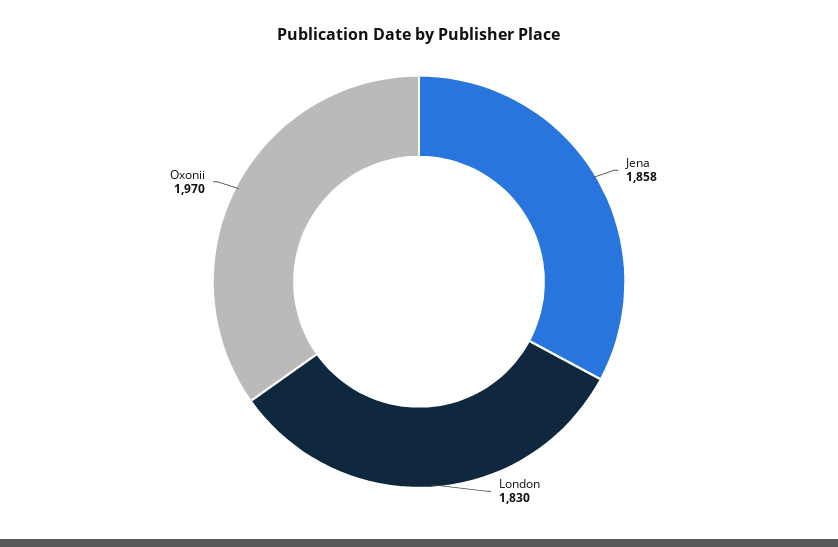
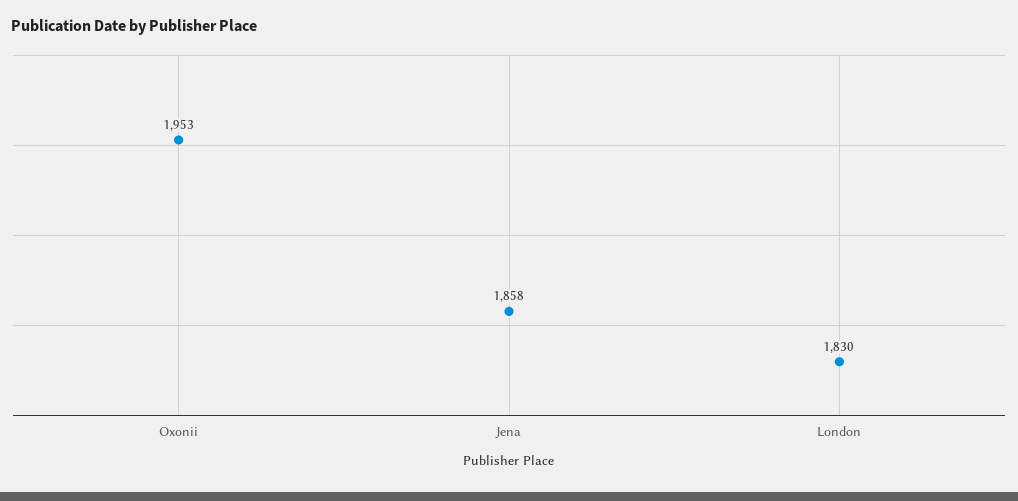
  {
    "Jena": 1858,
    "London": 1830,
-   "Oxonii": 1970
+   "Oxonii": 1953
  }

